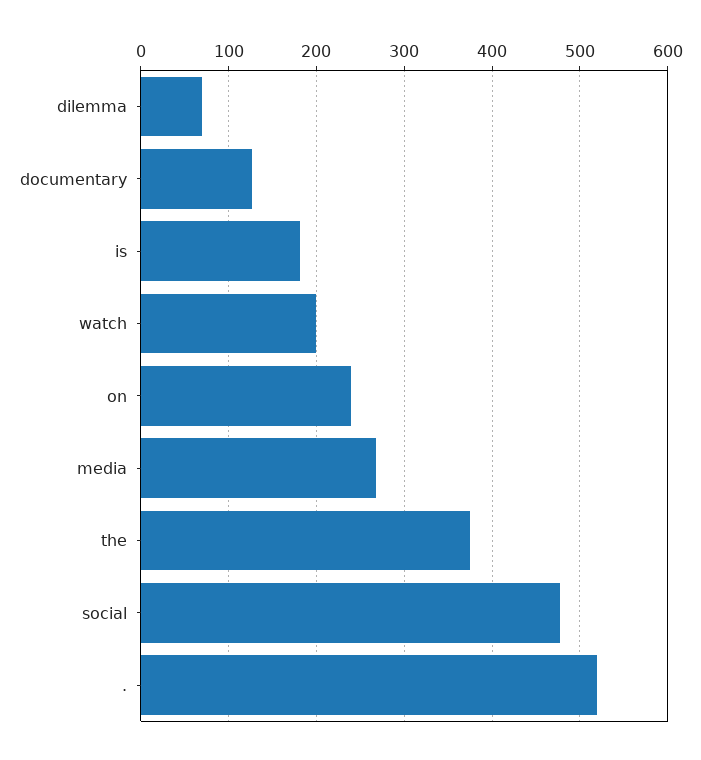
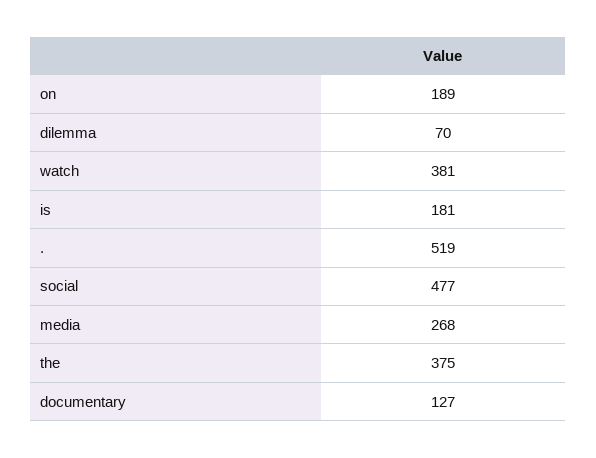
  {
    "dilemma": 70,
    "documentary": 127,
    "is": 181,
-   "watch": 200,
+   "watch": 381,
-   "on": 240,
+   "on": 189,
    "media": 268,
    "the": 375,
    "social": 477,
    ".": 519
  }

